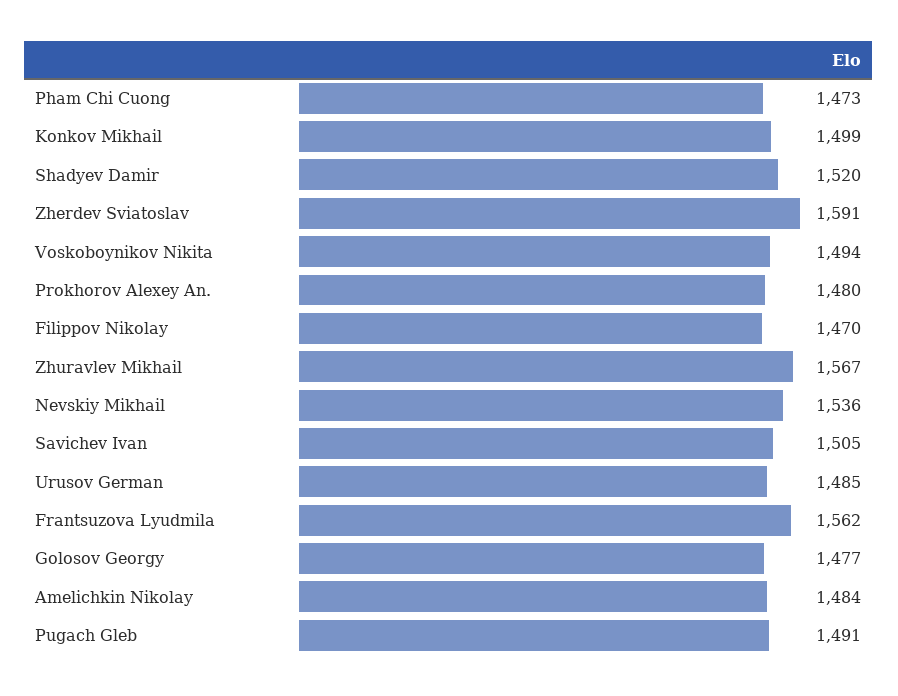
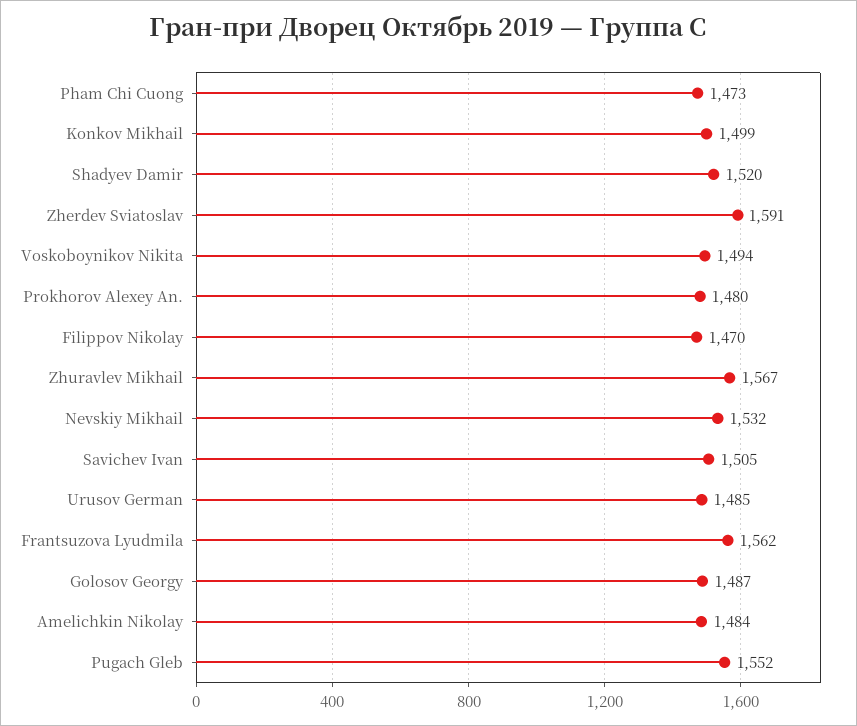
  {
    "Pham Chi Cuong": 1473,
    "Konkov Mikhail": 1499,
    "Shadyev Damir": 1520,
    "Zherdev Sviatoslav": 1591,
    "Voskoboynikov Nikita": 1494,
    "Prokhorov Alexey An.": 1480,
    "Filippov Nikolay": 1470,
    "Zhuravlev Mikhail": 1567,
-   "Nevskiy Mikhail": 1536,
+   "Nevskiy Mikhail": 1532,
    "Savichev Ivan": 1505,
    "Urusov German": 1485,
    "Frantsuzova Lyudmila": 1562,
-   "Golosov Georgy": 1477,
+   "Golosov Georgy": 1487,
    "Amelichkin Nikolay": 1484,
-   "Pugach Gleb": 1491
+   "Pugach Gleb": 1552
  }

